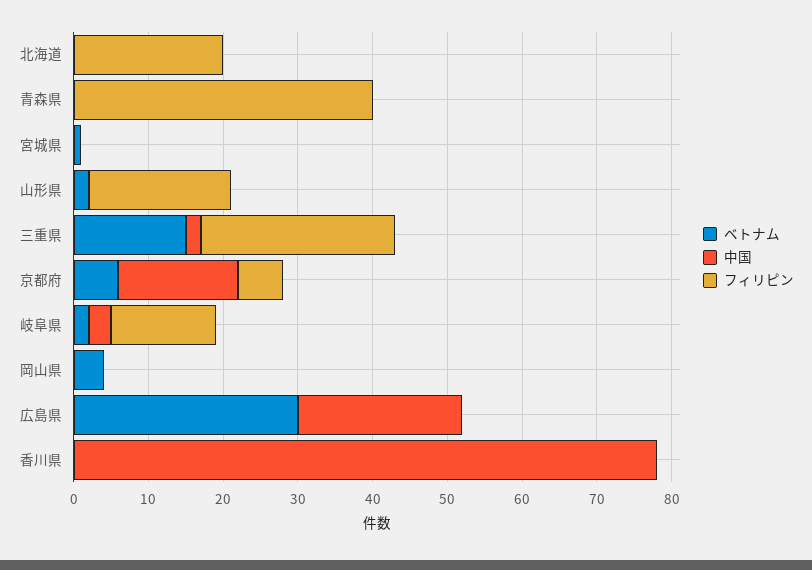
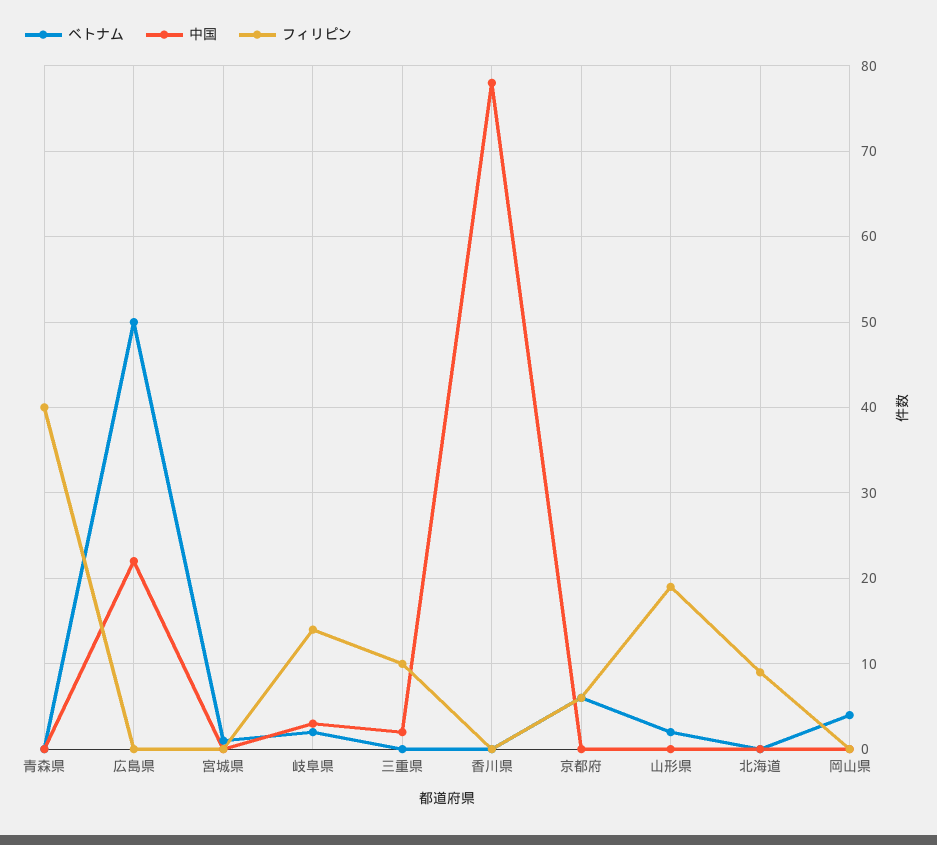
  {
    "ベトナム": {
      "北海道": 0,
      "青森県": 0,
      "宮城県": 1,
      "山形県": 2,
-     "三重県": 15,
+     "三重県": 0,
      "京都府": 6,
      "岐阜県": 2,
      "岡山県": 4,
-     "広島県": 30,
+     "広島県": 50,
      "香川県": 0
    },
    "中国": {
      "北海道": 0,
      "青森県": 0,
      "宮城県": 0,
      "山形県": 0,
      "三重県": 2,
-     "京都府": 15,
+     "京都府": 0,
      "岐阜県": 3,
      "岡山県": 0,
      "広島県": 22,
      "香川県": 78
    },
    "フィリピン": {
-     "北海道": 20,
+     "北海道": 9,
      "青森県": 40,
      "宮城県": 0,
      "山形県": 19,
-     "三重県": 25,
+     "三重県": 10,
      "京都府": 6,
      "岐阜県": 14,
      "岡山県": 0,
      "広島県": 0,
      "香川県": 0
    }
  }

